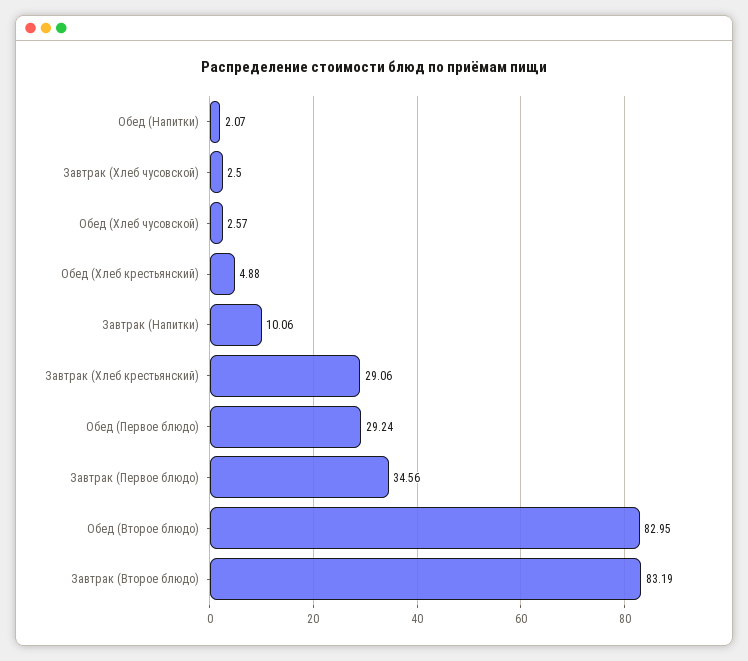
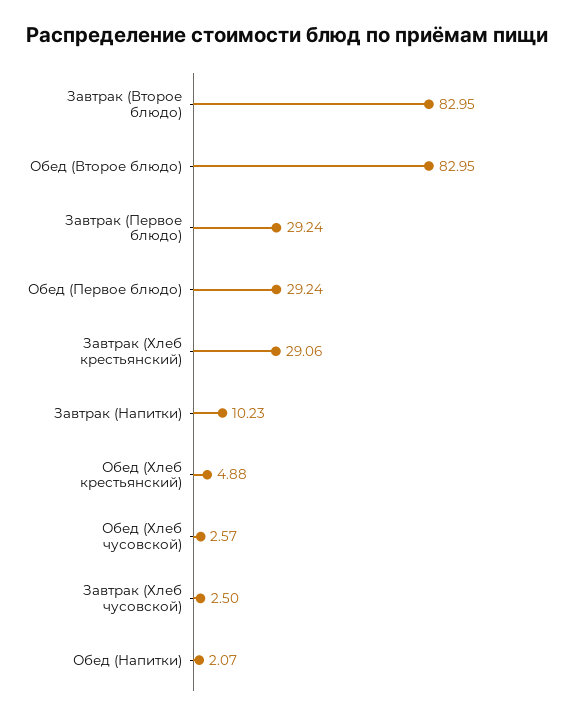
  {
    "Обед (Напитки)": 2.07,
    "Завтрак (Хлеб чусовской)": 2.5,
    "Обед (Хлеб чусовской)": 2.57,
    "Обед (Хлеб крестьянский)": 4.88,
-   "Завтрак (Напитки)": 10.06,
+   "Завтрак (Напитки)": 10.23,
    "Завтрак (Хлеб крестьянский)": 29.06,
    "Обед (Первое блюдо)": 29.24,
-   "Завтрак (Первое блюдо)": 34.56,
+   "Завтрак (Первое блюдо)": 29.24,
    "Обед (Второе блюдо)": 82.95,
-   "Завтрак (Второе блюдо)": 83.19
+   "Завтрак (Второе блюдо)": 82.95
  }

